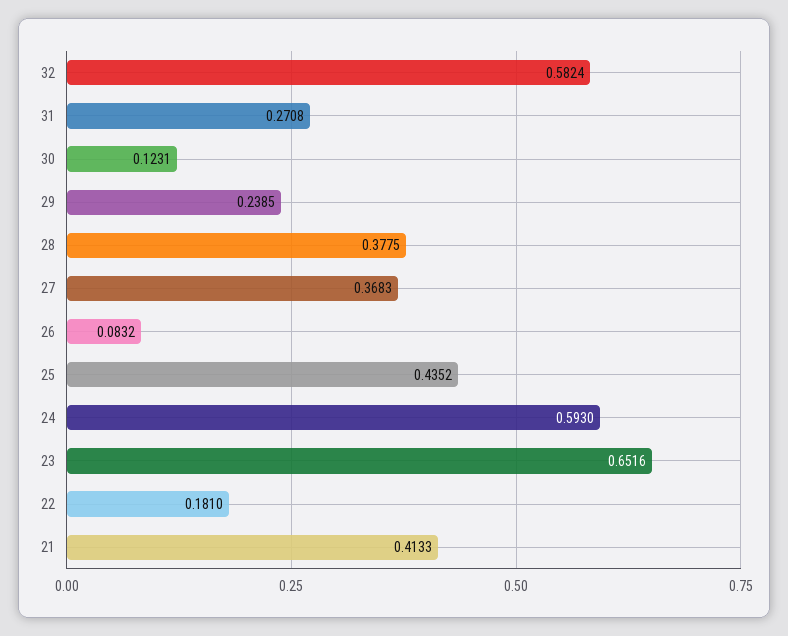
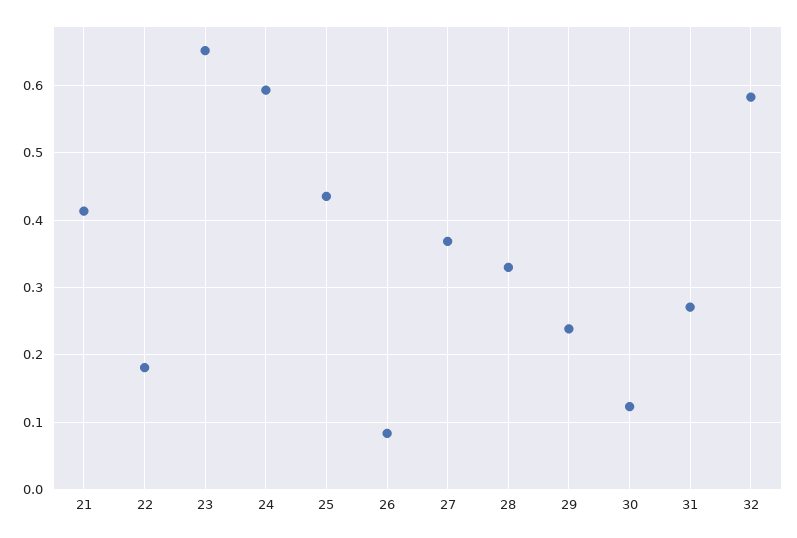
  {
    "32": 0.5824,
    "31": 0.2708,
    "30": 0.1231,
    "29": 0.2385,
-   "28": 0.3775,
+   "28": 0.33,
    "27": 0.3683,
    "26": 0.0832,
    "25": 0.4352,
    "24": 0.593,
    "23": 0.6516,
    "22": 0.181,
    "21": 0.4133
  }

